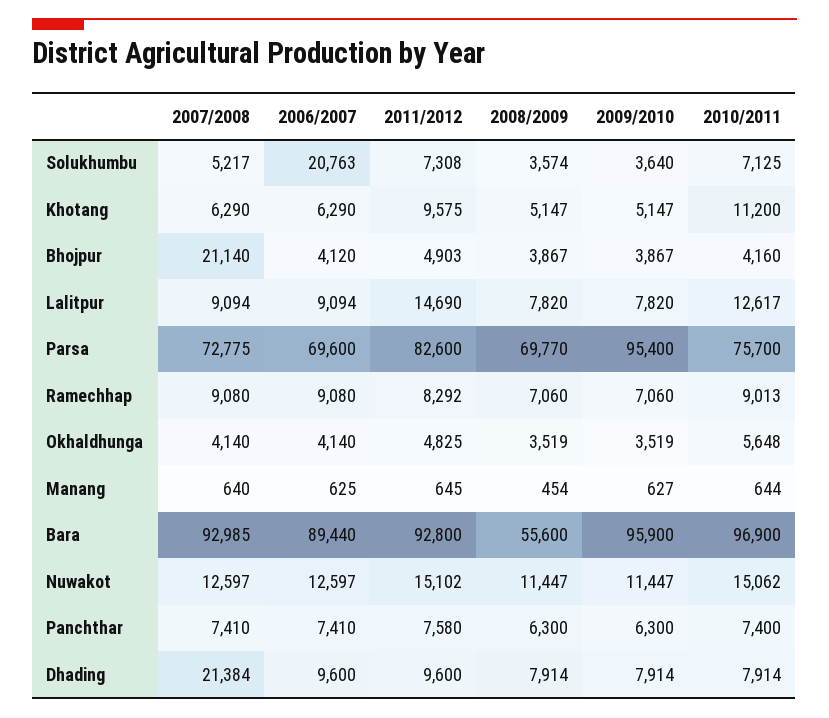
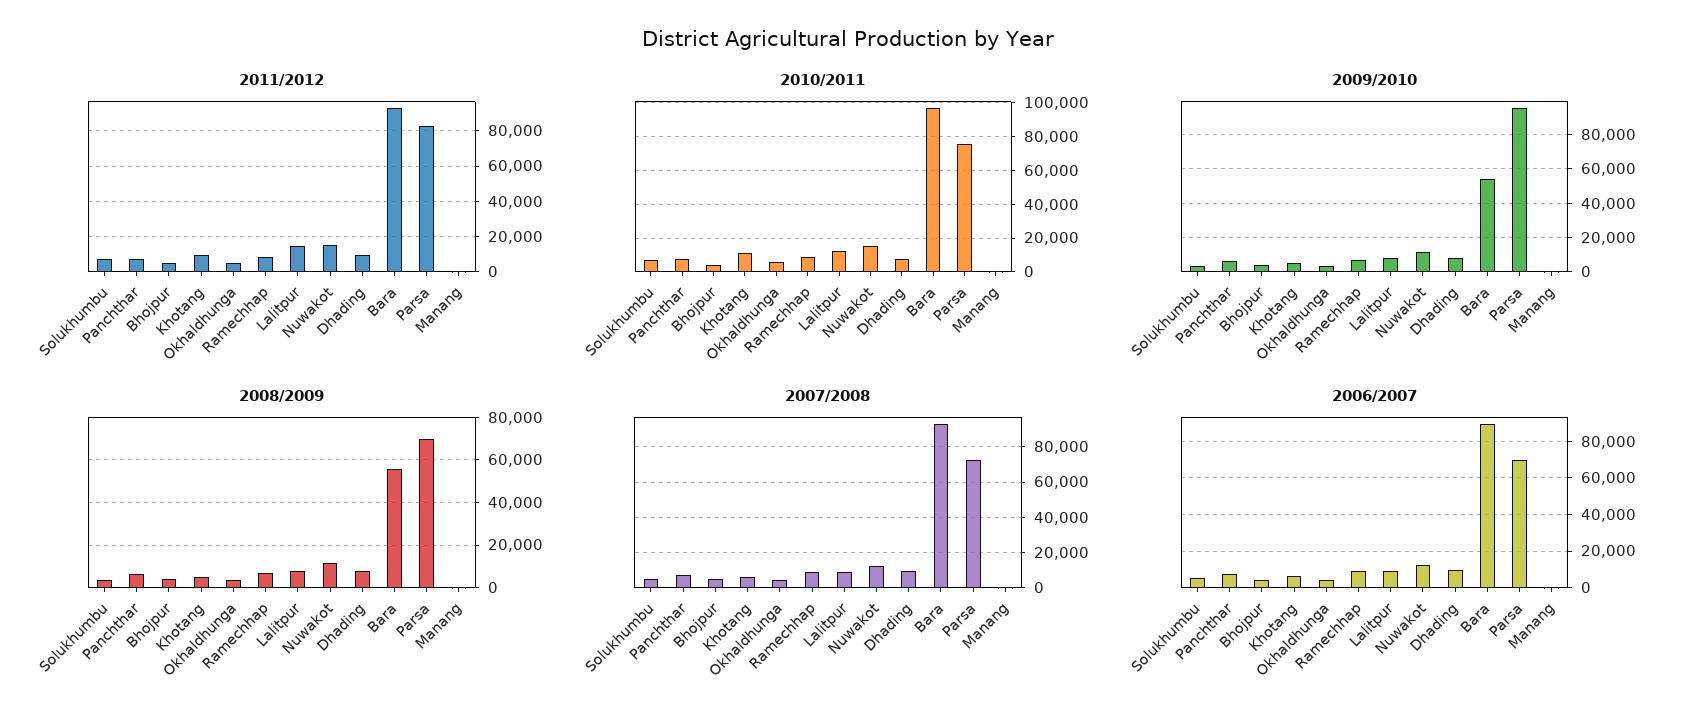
  {
    "2007/2008": {
      "Solukhumbu": 5217,
      "Khotang": 6290,
-     "Bhojpur": 21140,
+     "Bhojpur": 5000,
      "Lalitpur": 9094,
      "Parsa": 72775,
      "Ramechhap": 9080,
      "Okhaldhunga": 4140,
      "Manang": 640,
      "Bara": 92985,
      "Nuwakot": 12597,
      "Panchthar": 7410,
-     "Dhading": 21384
+     "Dhading": 10000
    },
    "2006/2007": {
-     "Solukhumbu": 20763,
+     "Solukhumbu": 5000,
      "Khotang": 6290,
      "Bhojpur": 4120,
      "Lalitpur": 9094,
      "Parsa": 69600,
      "Ramechhap": 9080,
      "Okhaldhunga": 4140,
      "Manang": 625,
      "Bara": 89440,
      "Nuwakot": 12597,
      "Panchthar": 7410,
      "Dhading": 9600
    },
    "2011/2012": {
      "Solukhumbu": 7308,
      "Khotang": 9575,
      "Bhojpur": 4903,
      "Lalitpur": 14690,
      "Parsa": 82600,
      "Ramechhap": 8292,
      "Okhaldhunga": 4825,
      "Manang": 645,
      "Bara": 92800,
      "Nuwakot": 15102,
      "Panchthar": 7580,
      "Dhading": 9600
    },
    "2008/2009": {
      "Solukhumbu": 3574,
      "Khotang": 5147,
      "Bhojpur": 3867,
      "Lalitpur": 7820,
      "Parsa": 69770,
      "Ramechhap": 7060,
      "Okhaldhunga": 3519,
      "Manang": 454,
      "Bara": 55600,
      "Nuwakot": 11447,
      "Panchthar": 6300,
      "Dhading": 7914
    },
    "2009/2010": {
      "Solukhumbu": 3640,
      "Khotang": 5147,
      "Bhojpur": 3867,
      "Lalitpur": 7820,
      "Parsa": 95400,
      "Ramechhap": 7060,
      "Okhaldhunga": 3519,
      "Manang": 627,
-     "Bara": 95900,
+     "Bara": 55000,
      "Nuwakot": 11447,
      "Panchthar": 6300,
      "Dhading": 7914
    },
    "2010/2011": {
      "Solukhumbu": 7125,
      "Khotang": 11200,
      "Bhojpur": 4160,
      "Lalitpur": 12617,
      "Parsa": 75700,
      "Ramechhap": 9013,
      "Okhaldhunga": 5648,
      "Manang": 644,
      "Bara": 96900,
      "Nuwakot": 15062,
      "Panchthar": 7400,
      "Dhading": 7914
    }
  }

